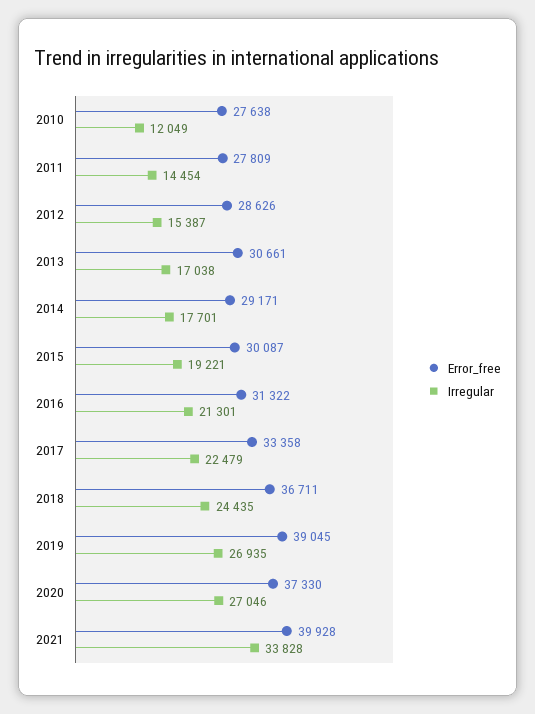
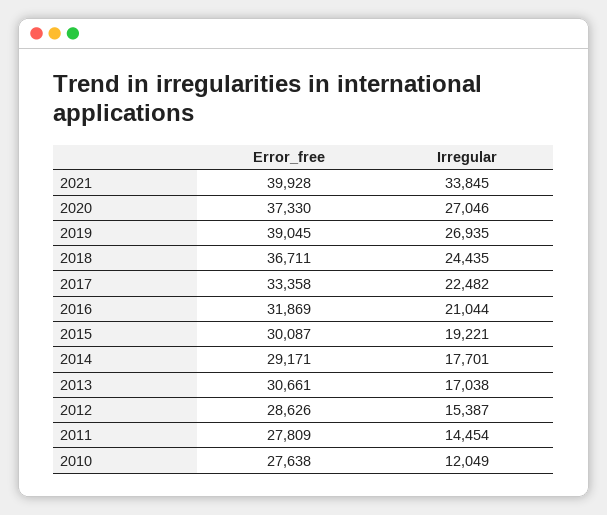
  {
    "Error_free": {
      "2010": 27638,
      "2011": 27809,
      "2012": 28626,
      "2013": 30661,
      "2014": 29171,
      "2015": 30087,
-     "2016": 31322,
+     "2016": 31869,
      "2017": 33358,
      "2018": 36711,
      "2019": 39045,
      "2020": 37330,
      "2021": 39928
    },
    "Irregular": {
      "2010": 12049,
      "2011": 14454,
      "2012": 15387,
      "2013": 17038,
      "2014": 17701,
      "2015": 19221,
-     "2016": 21301,
+     "2016": 21044,
-     "2017": 22479,
+     "2017": 22482,
      "2018": 24435,
      "2019": 26935,
      "2020": 27046,
-     "2021": 33828
+     "2021": 33845
    }
  }

